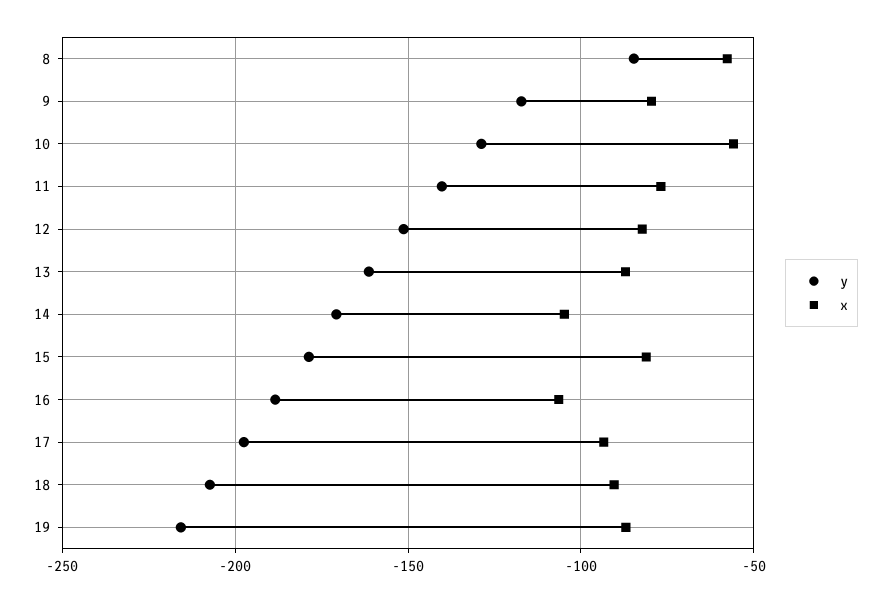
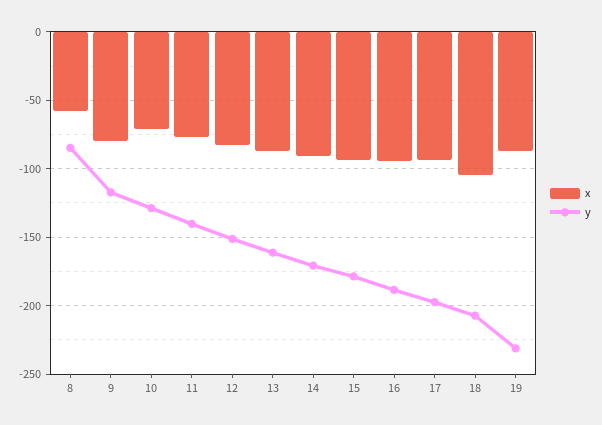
  {
    "y": {
      "8": -85,
      "9": -115,
      "10": -130,
      "11": -140,
      "12": -150,
      "13": -160,
      "14": -170,
      "15": -180,
      "16": -190,
      "17": -200,
      "18": -205,
-     "19": -215
+     "19": -230
    },
    "x": {
      "8": -60,
      "9": -80,
-     "10": -55,
+     "10": -70,
      "11": -75,
      "12": -80,
      "13": -85,
-     "14": -105,
+     "14": -90,
-     "15": -80,
+     "15": -95,
-     "16": -105,
+     "16": -95,
      "17": -95,
-     "18": -90,
+     "18": -105,
      "19": -85
    }
  }

